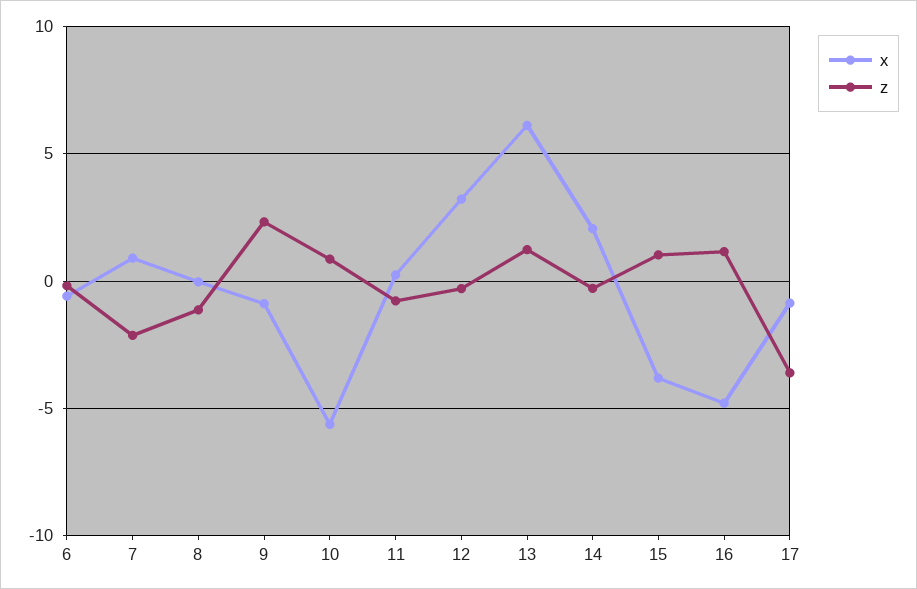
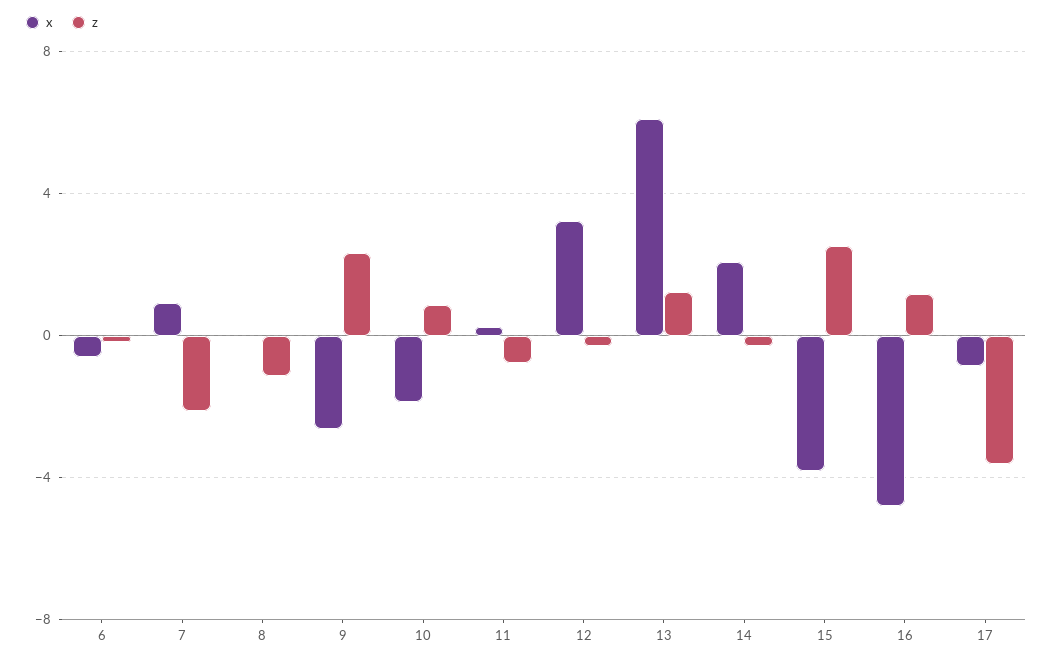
  {
    "x": {
      "6": -0.5,
      "7": 1,
      "8": 0,
-     "9": -1,
+     "9": -2.5,
-     "10": -5.5,
+     "10": -2,
      "11": 0,
      "12": 3,
      "13": 6,
      "14": 2,
      "15": -4,
      "16": -5,
      "17": -1
    },
    "z": {
      "6": 0,
      "7": -2,
      "8": -1,
      "9": 2.5,
      "10": 1,
      "11": -1,
      "12": -0.5,
      "13": 1,
      "14": -0.5,
-     "15": 1,
+     "15": 2.5,
      "16": 1,
      "17": -3.5
    }
  }

